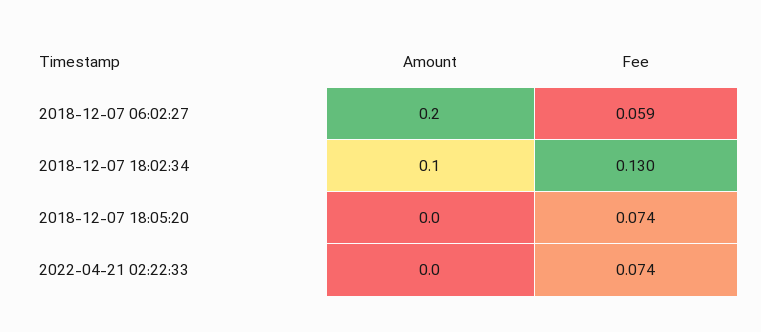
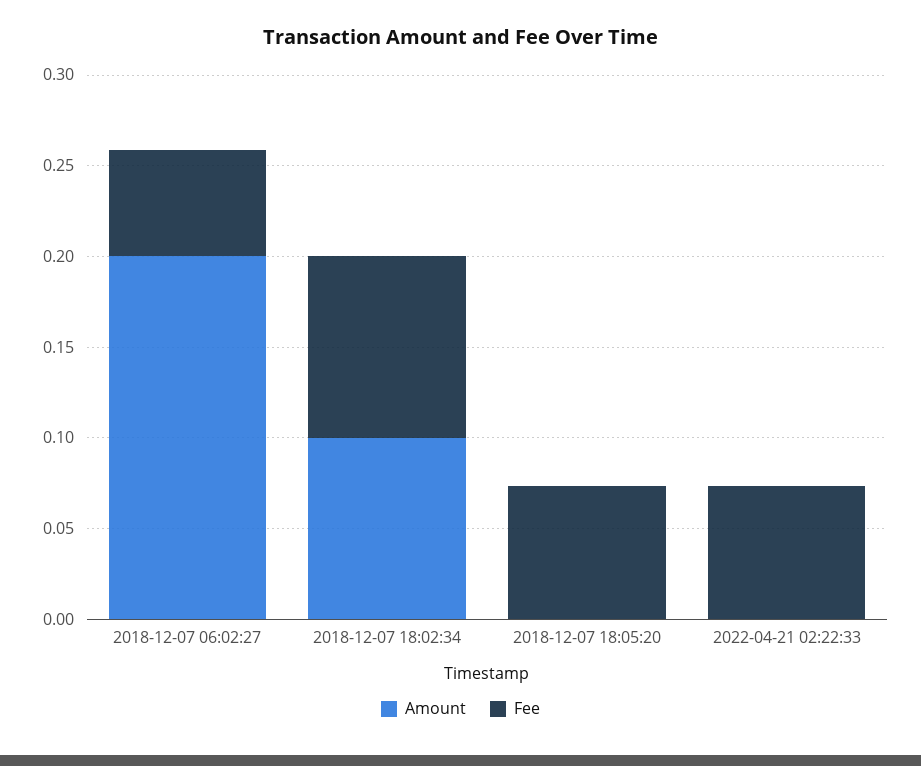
  {
    "Amount": {
      "2018-12-07 06:02:27": 0.2,
      "2018-12-07 18:02:34": 0.1,
      "2018-12-07 18:05:20": 0,
      "2022-04-21 02:22:33": 0
    },
    "Fee": {
      "2018-12-07 06:02:27": 0.059,
-     "2018-12-07 18:02:34": 0.13,
+     "2018-12-07 18:02:34": 0.1,
      "2018-12-07 18:05:20": 0.074,
      "2022-04-21 02:22:33": 0.074
    }
  }

